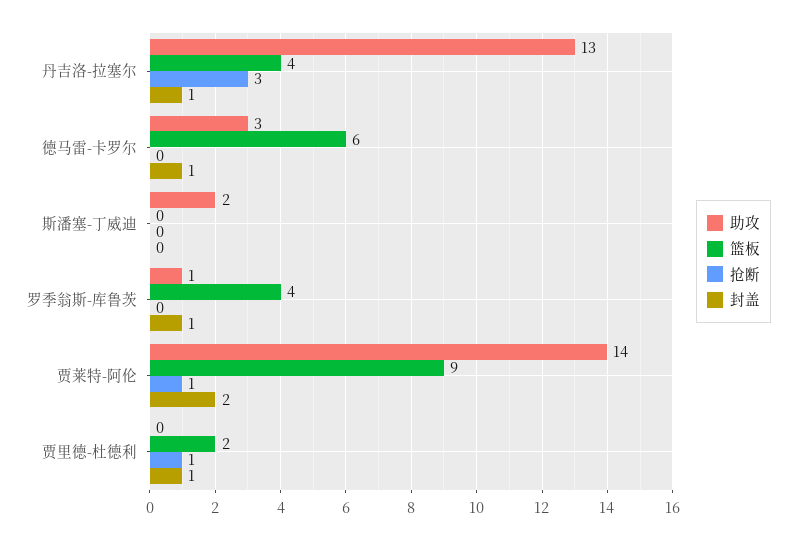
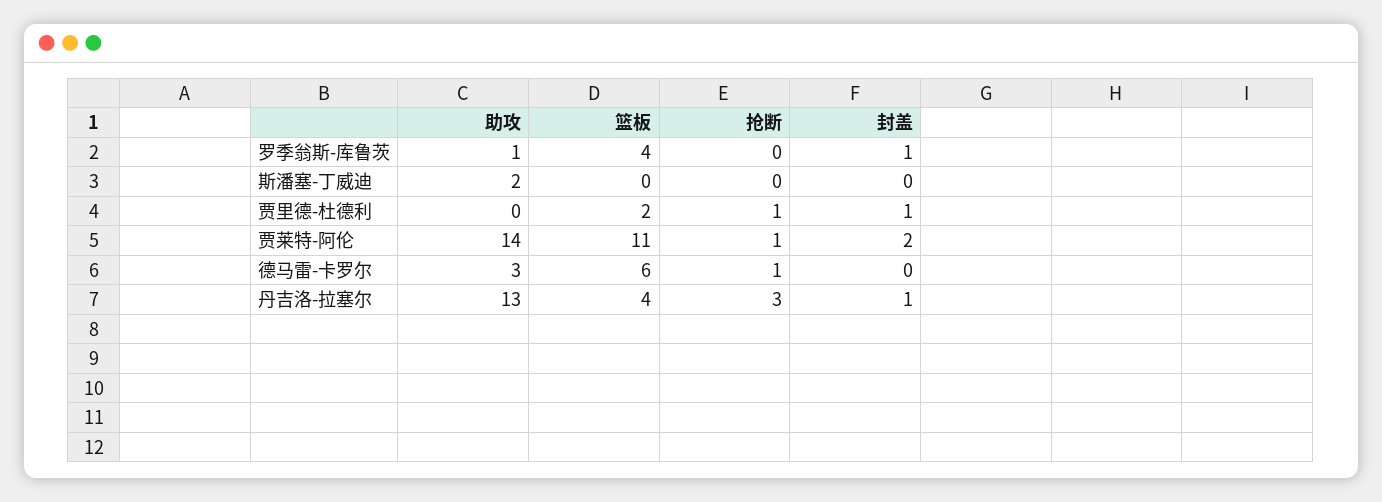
  {
    "助攻": {
      "丹吉洛-拉塞尔": 13,
      "德马雷-卡罗尔": 3,
      "斯潘塞-丁威迪": 2,
      "罗季翁斯-库鲁茨": 1,
      "贾莱特-阿伦": 14,
      "贾里德-杜德利": 0
    },
    "篮板": {
      "丹吉洛-拉塞尔": 4,
      "德马雷-卡罗尔": 6,
      "斯潘塞-丁威迪": 0,
      "罗季翁斯-库鲁茨": 4,
-     "贾莱特-阿伦": 9,
+     "贾莱特-阿伦": 11,
      "贾里德-杜德利": 2
    },
    "抢断": {
      "丹吉洛-拉塞尔": 3,
-     "德马雷-卡罗尔": 0,
+     "德马雷-卡罗尔": 1,
      "斯潘塞-丁威迪": 0,
      "罗季翁斯-库鲁茨": 0,
      "贾莱特-阿伦": 1,
      "贾里德-杜德利": 1
    },
    "封盖": {
      "丹吉洛-拉塞尔": 1,
-     "德马雷-卡罗尔": 1,
+     "德马雷-卡罗尔": 0,
      "斯潘塞-丁威迪": 0,
      "罗季翁斯-库鲁茨": 1,
      "贾莱特-阿伦": 2,
      "贾里德-杜德利": 1
    }
  }

